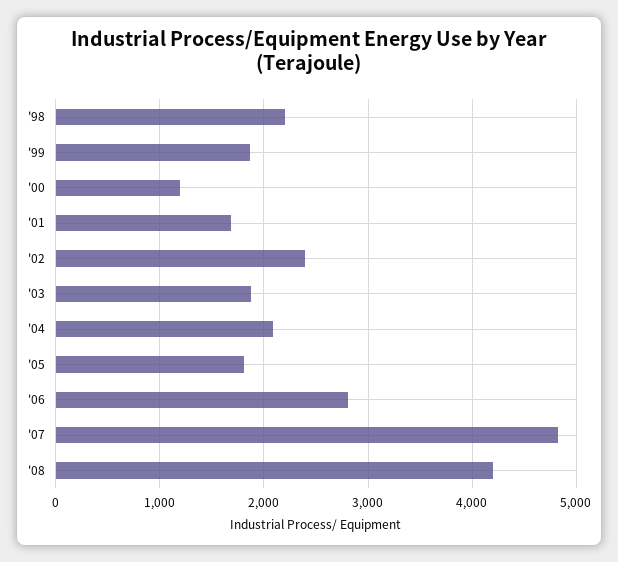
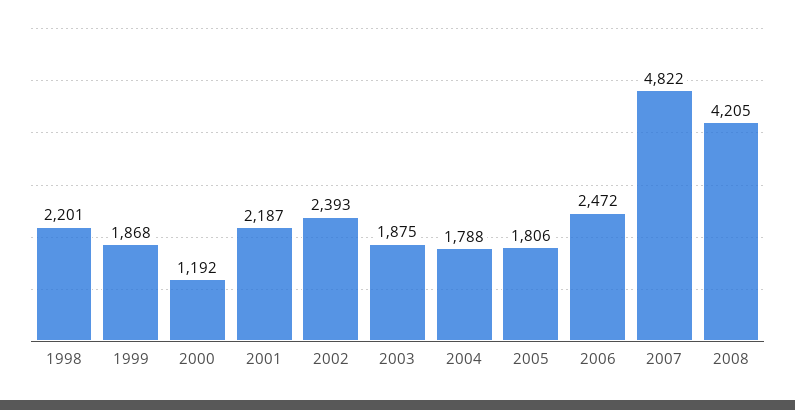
  {
    "'98": 2201,
    "'99": 1868,
    "'00": 1192,
-   "'01": 1700,
+   "'01": 2187,
    "'02": 2393,
    "'03": 1875,
-   "'04": 2100,
+   "'04": 1788,
    "'05": 1806,
-   "'06": 2800,
+   "'06": 2472,
    "'07": 4822,
    "'08": 4205
  }

